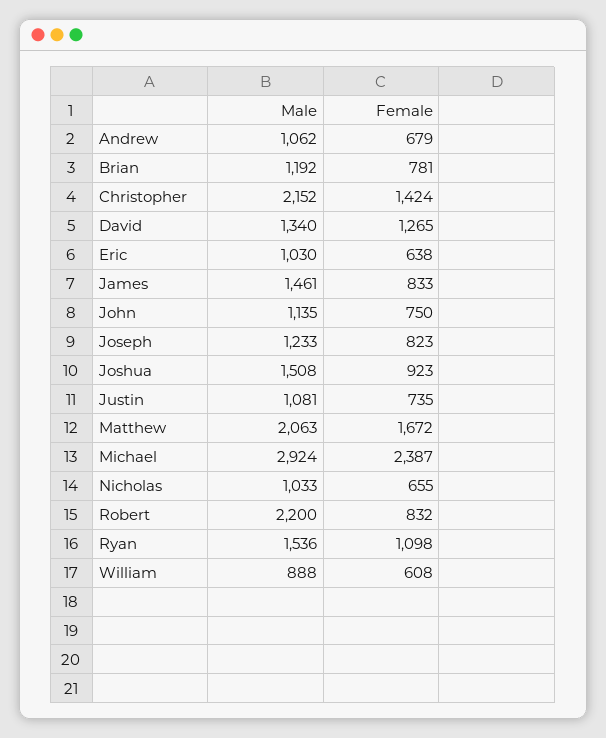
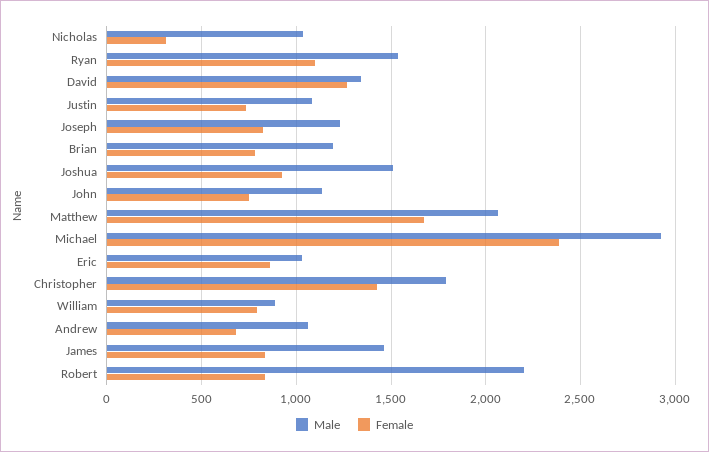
  {
    "Male": {
      "Andrew": 1062,
      "Brian": 1192,
-     "Christopher": 2152,
+     "Christopher": 1800,
      "David": 1340,
      "Eric": 1030,
      "James": 1461,
      "John": 1135,
      "Joseph": 1233,
      "Joshua": 1508,
      "Justin": 1081,
      "Matthew": 2063,
      "Michael": 2924,
      "Nicholas": 1033,
      "Robert": 2200,
      "Ryan": 1536,
      "William": 888
    },
    "Female": {
      "Andrew": 679,
      "Brian": 781,
      "Christopher": 1424,
      "David": 1265,
-     "Eric": 638,
+     "Eric": 850,
      "James": 833,
      "John": 750,
      "Joseph": 823,
      "Joshua": 923,
      "Justin": 735,
      "Matthew": 1672,
      "Michael": 2387,
-     "Nicholas": 655,
+     "Nicholas": 300,
      "Robert": 832,
      "Ryan": 1098,
-     "William": 608
+     "William": 800
    }
  }

